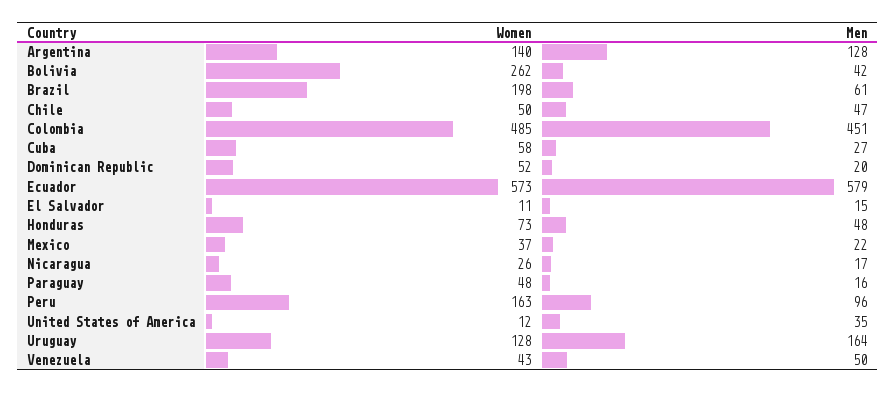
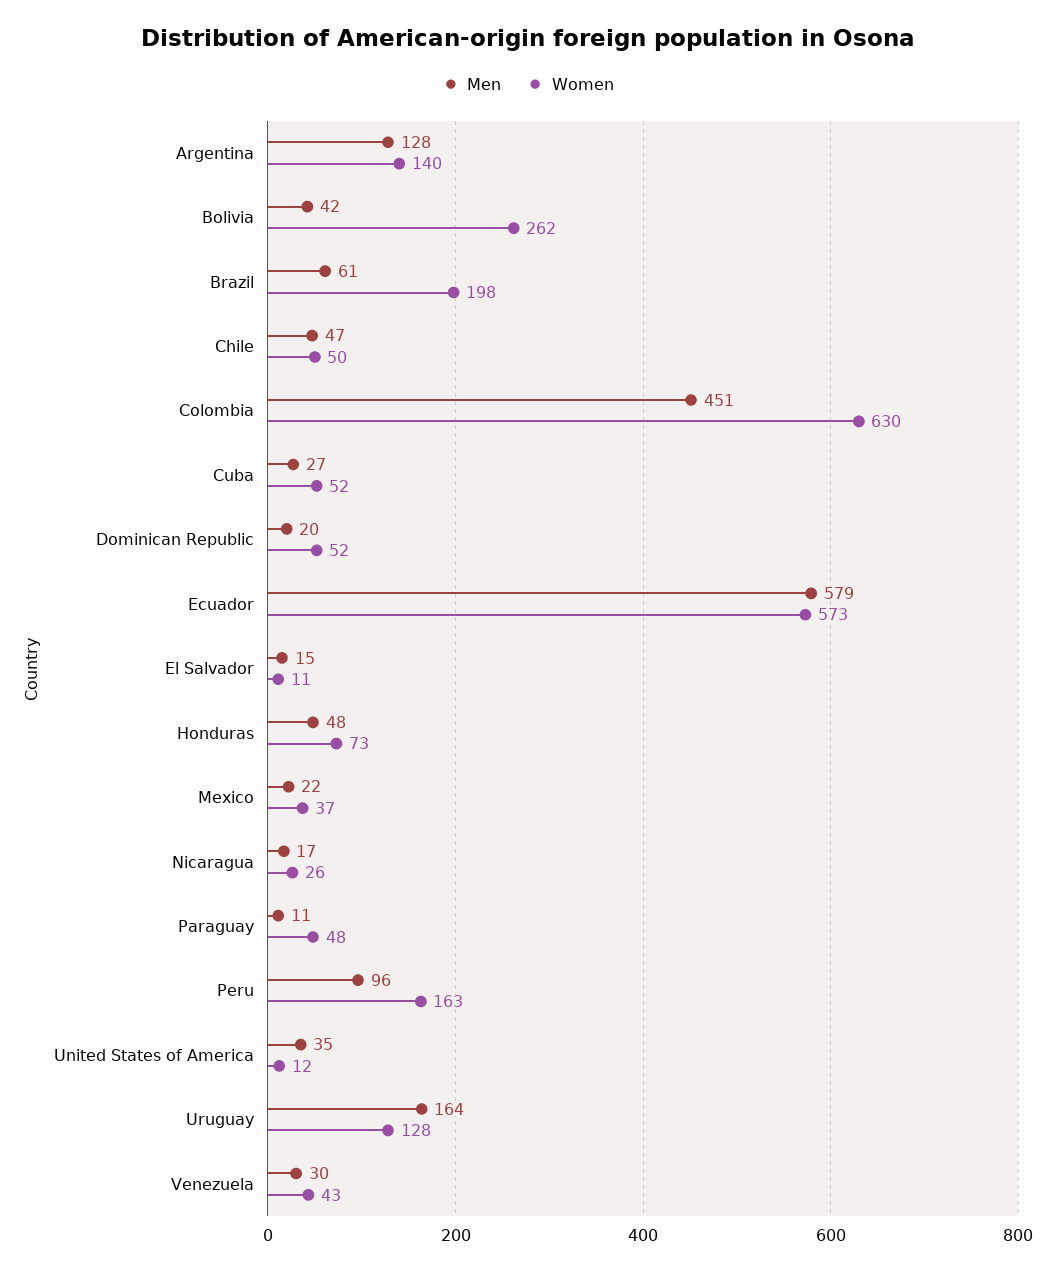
  {
    "Women": {
      "Argentina": 140,
      "Bolivia": 262,
      "Brazil": 198,
      "Chile": 50,
-     "Colombia": 485,
+     "Colombia": 630,
-     "Cuba": 58,
+     "Cuba": 52,
      "Dominican Republic": 52,
      "Ecuador": 573,
      "El Salvador": 11,
      "Honduras": 73,
      "Mexico": 37,
      "Nicaragua": 26,
      "Paraguay": 48,
      "Peru": 163,
      "United States of America": 12,
      "Uruguay": 128,
      "Venezuela": 43
    },
    "Men": {
      "Argentina": 128,
      "Bolivia": 42,
      "Brazil": 61,
      "Chile": 47,
      "Colombia": 451,
      "Cuba": 27,
      "Dominican Republic": 20,
      "Ecuador": 579,
      "El Salvador": 15,
      "Honduras": 48,
      "Mexico": 22,
      "Nicaragua": 17,
-     "Paraguay": 16,
+     "Paraguay": 11,
      "Peru": 96,
      "United States of America": 35,
      "Uruguay": 164,
-     "Venezuela": 50
+     "Venezuela": 30
    }
  }

